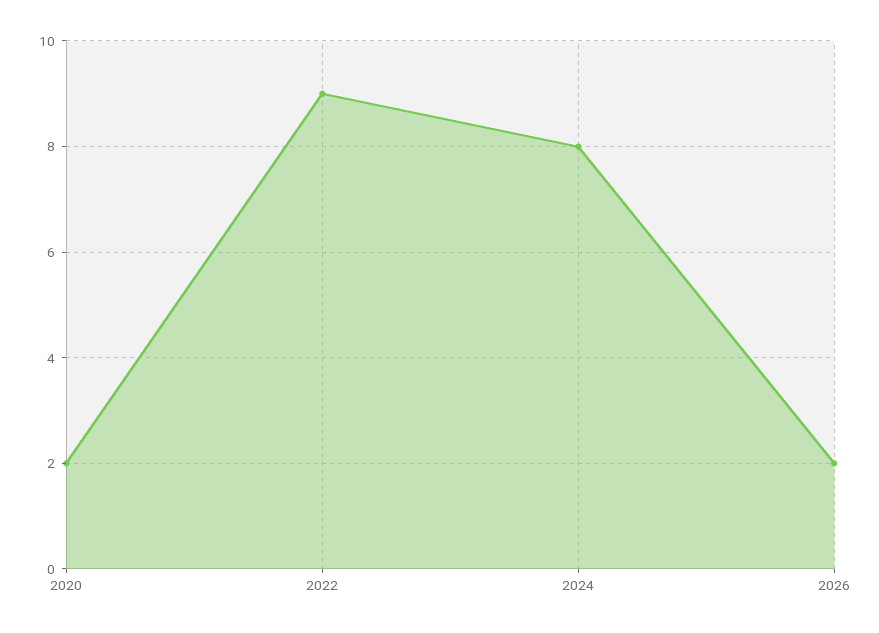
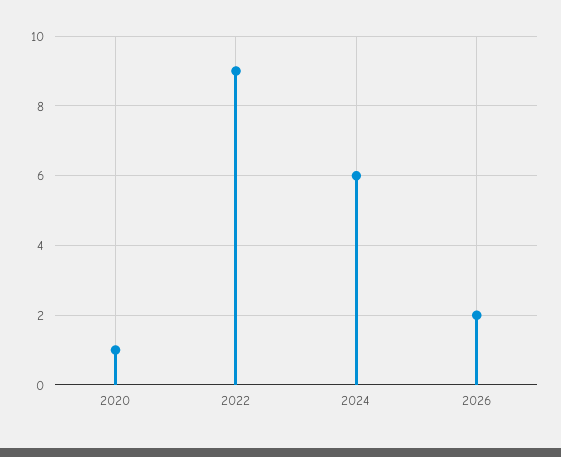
  {
-   "2020": 2,
+   "2020": 1,
    "2022": 9,
-   "2024": 8,
+   "2024": 6,
    "2026": 2
  }

